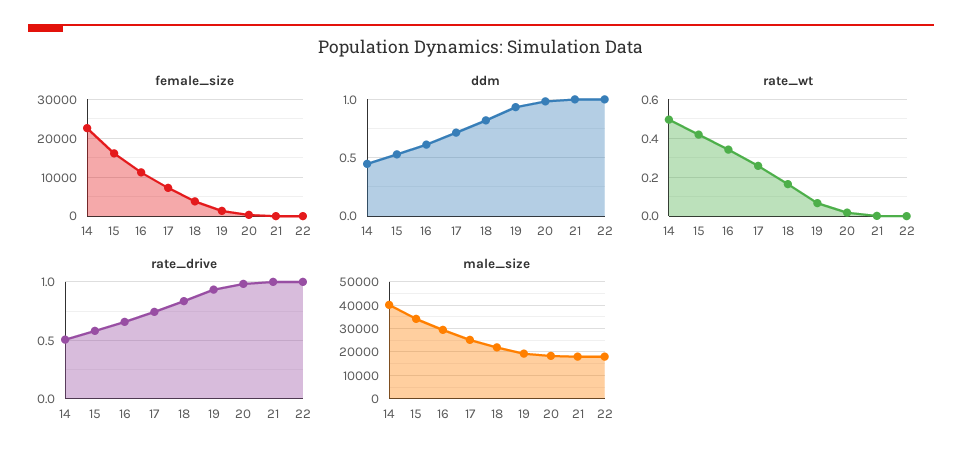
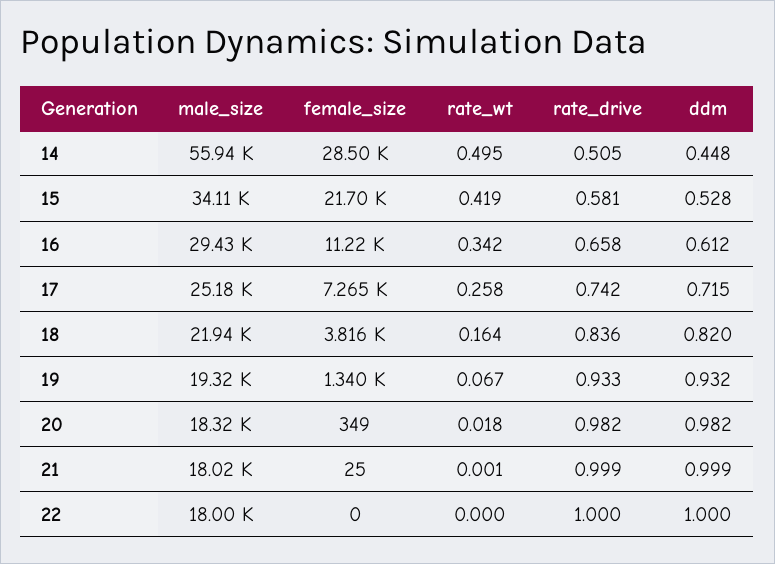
  {
    "female_size": {
-     "14": 22000,
+     "14": 28500,
-     "15": 16000,
+     "15": 21700,
      "16": 11220,
      "17": 7265,
      "18": 3816,
      "19": 1340,
      "20": 349,
      "21": 25,
      "22": 0
    },
    "ddm": {
      "14": 0.448,
      "15": 0.528,
      "16": 0.612,
      "17": 0.715,
      "18": 0.82,
      "19": 0.932,
      "20": 0.982,
      "21": 0.999,
      "22": 1
    },
    "rate_wt": {
      "14": 0.495,
      "15": 0.419,
      "16": 0.342,
      "17": 0.258,
      "18": 0.164,
      "19": 0.067,
      "20": 0.018,
      "21": 0.001,
      "22": 0
    },
    "rate_drive": {
      "14": 0.505,
      "15": 0.581,
      "16": 0.658,
      "17": 0.742,
      "18": 0.836,
      "19": 0.933,
      "20": 0.982,
      "21": 0.999,
      "22": 1
    },
    "male_size": {
-     "14": 40000,
+     "14": 55940,
      "15": 34110,
      "16": 29430,
      "17": 25180,
      "18": 21940,
      "19": 19320,
      "20": 18320,
      "21": 18020,
      "22": 18000
    }
  }

